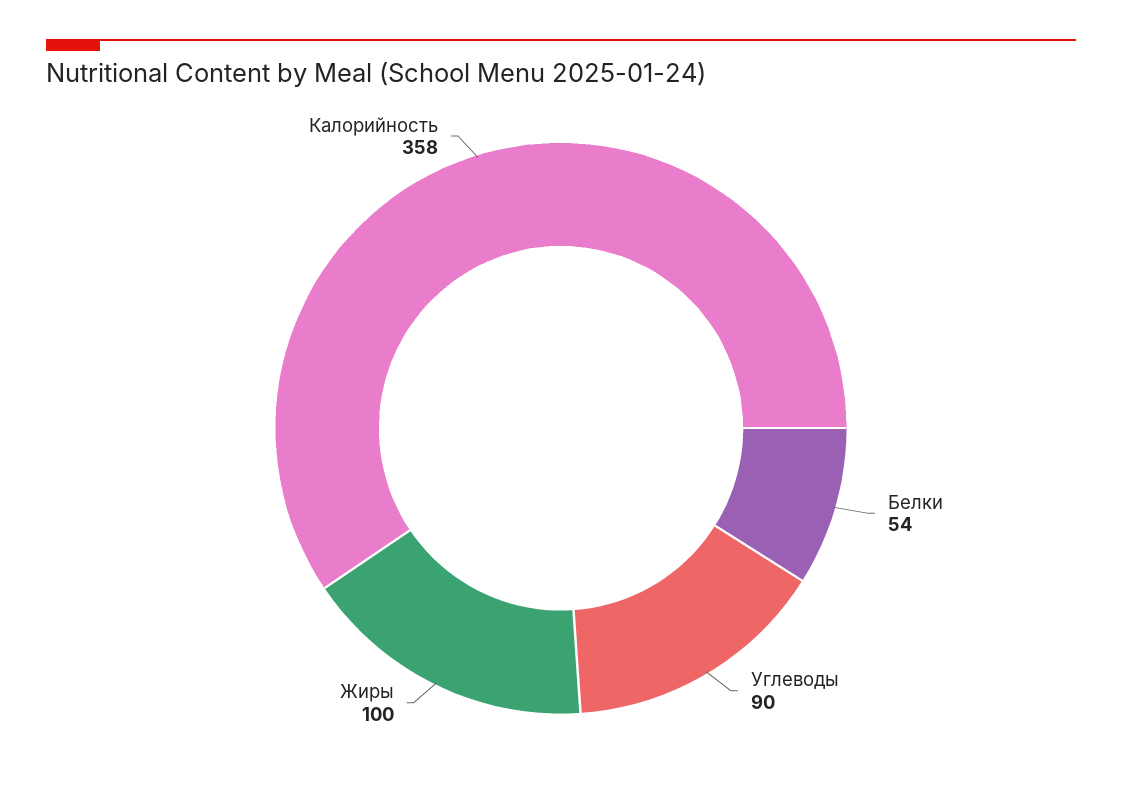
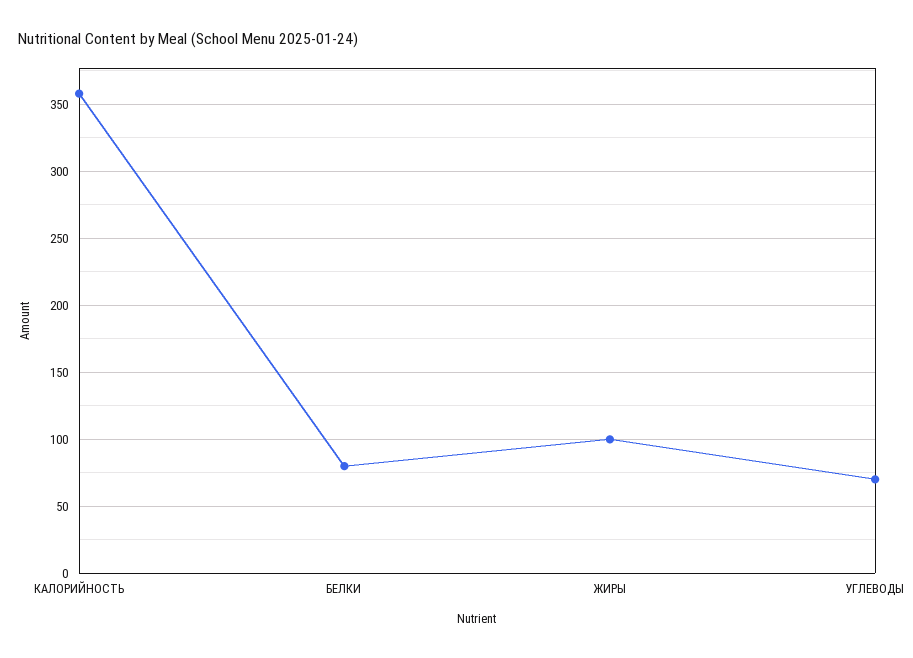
  {
-   "Белки": 54,
+   "Белки": 80,
-   "Углеводы": 90,
+   "Углеводы": 70,
    "Жиры": 100,
    "Калорийность": 358
  }

